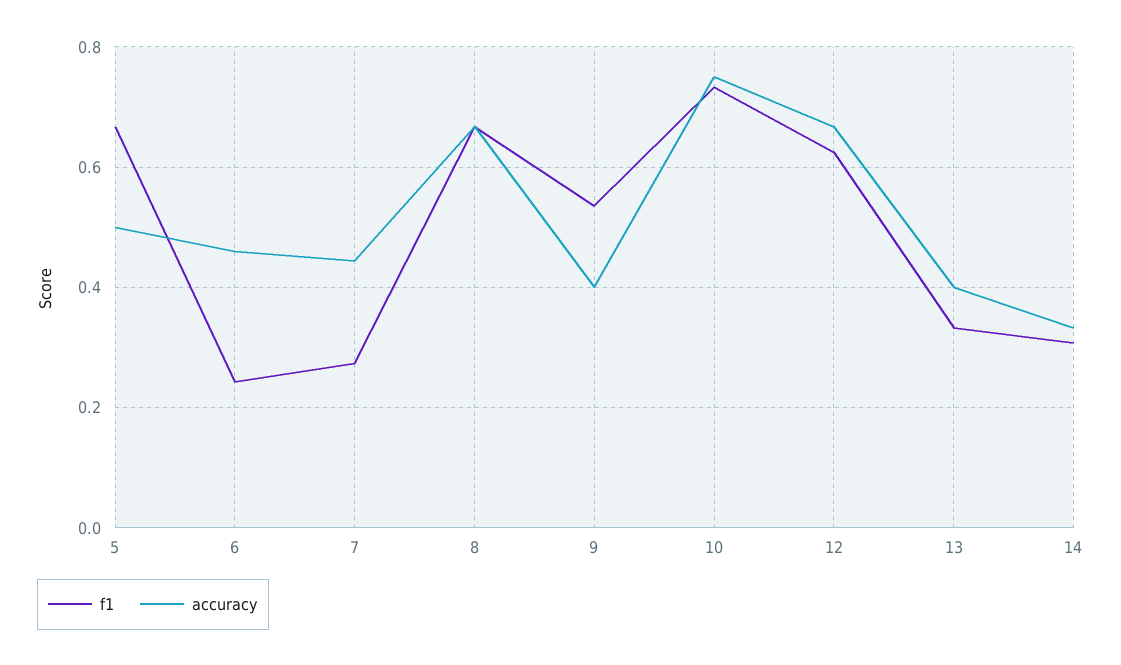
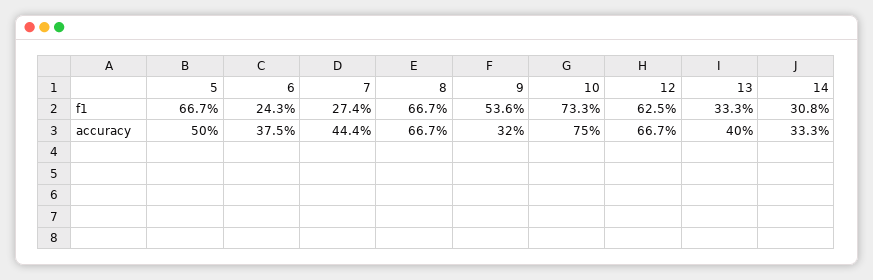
  {
    "f1": {
      "5": 0.667,
      "6": 0.243,
      "7": 0.274,
      "8": 0.667,
      "9": 0.536,
      "10": 0.733,
      "12": 0.625,
      "13": 0.333,
      "14": 0.308
    },
    "accuracy": {
      "5": 0.5,
-     "6": 0.46,
+     "6": 0.375,
      "7": 0.444,
      "8": 0.667,
-     "9": 0.4,
+     "9": 0.32,
      "10": 0.75,
      "12": 0.667,
      "13": 0.4,
      "14": 0.333
    }
  }

